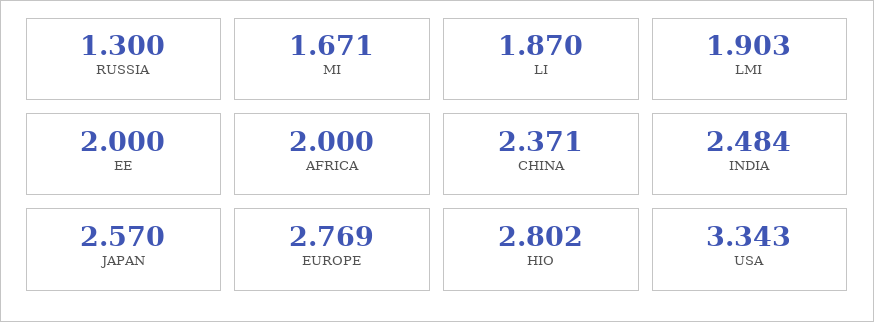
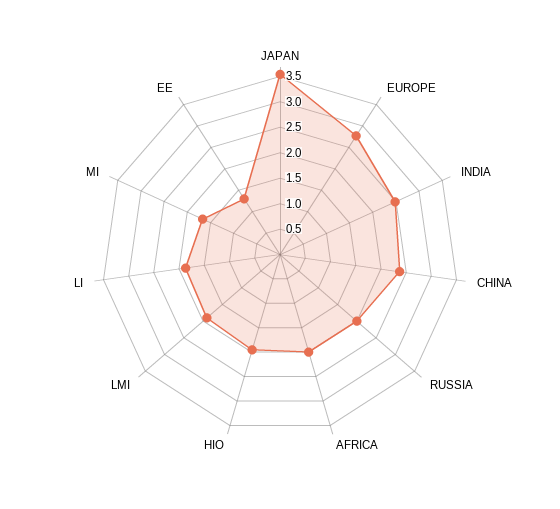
  {
-   "RUSSIA": 1.3,
+   "RUSSIA": 2,
    "MI": 1.671,
    "LI": 1.87,
    "LMI": 1.903,
-   "EE": 2,
+   "EE": 1.25,
    "AFRICA": 2,
    "CHINA": 2.371,
    "INDIA": 2.484,
-   "JAPAN": 2.57,
+   "JAPAN": 3.5,
    "EUROPE": 2.769,
-   "HIO": 2.802,
+   "HIO": 2
-   "USA": 3.343
  }

